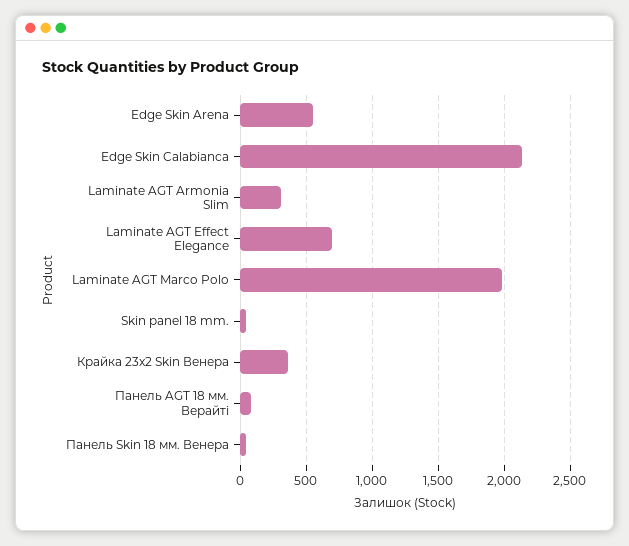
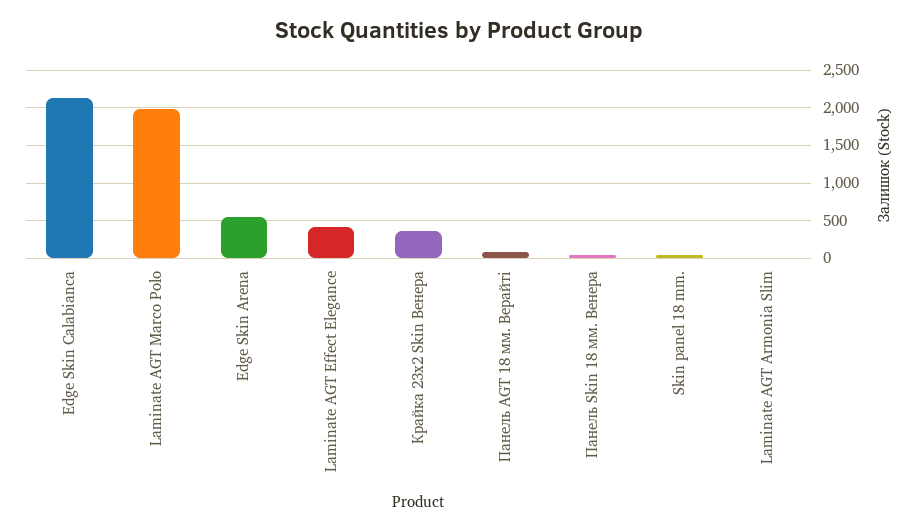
  {
    "Edge Skin Arena": 550,
    "Edge Skin Calabianca": 2150,
-   "Laminate AGT Armonia Slim": 300,
+   "Laminate AGT Armonia Slim": 0,
-   "Laminate AGT Effect Elegance": 700,
+   "Laminate AGT Effect Elegance": 400,
    "Laminate AGT Marco Polo": 2000,
    "Skin panel 18 mm.": 50,
    "Крайка 23x2 Skin Венера": 350,
    "Панель AGT 18 мм. Верайті": 100,
    "Панель Skin 18 мм. Венера": 50
  }

